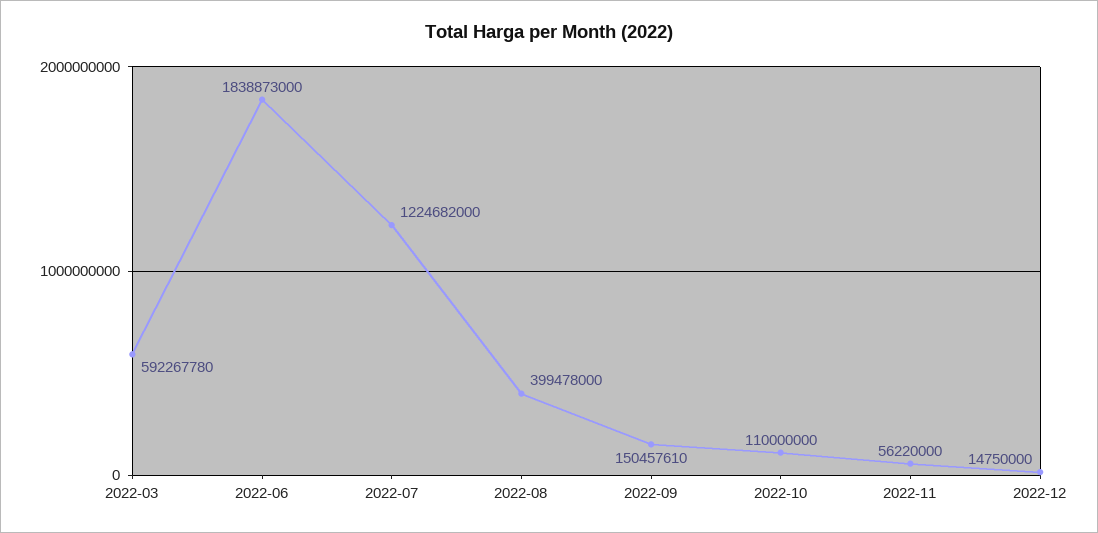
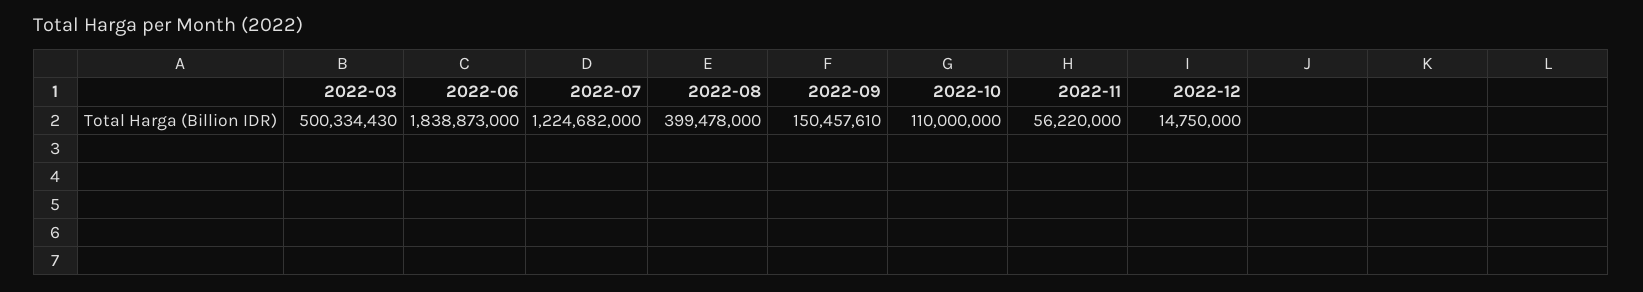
  {
-   "2022-03": 592267780,
+   "2022-03": 500334430,
    "2022-06": 1838873000,
    "2022-07": 1224682000,
    "2022-08": 399478000,
    "2022-09": 150457610,
    "2022-10": 110000000,
    "2022-11": 56220000,
    "2022-12": 14750000
  }

